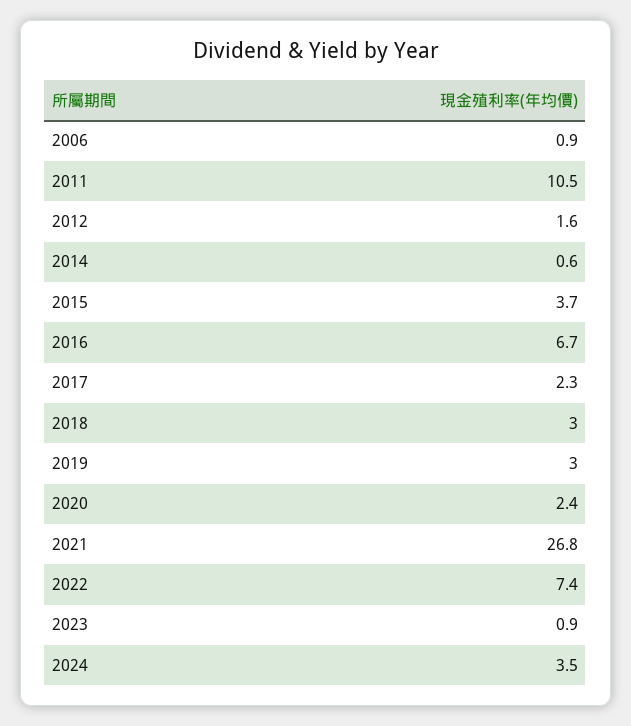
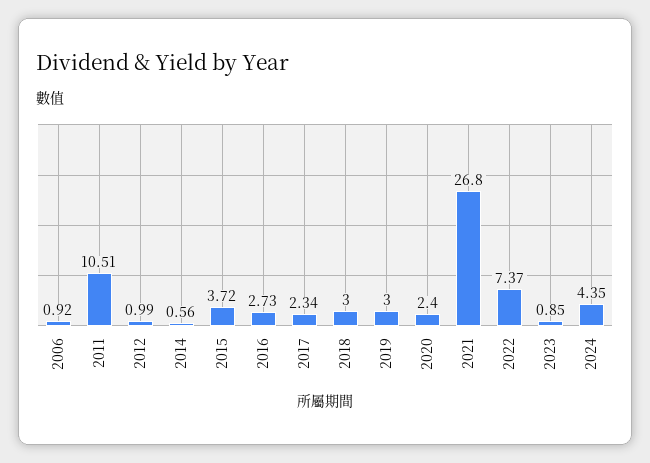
  {
    "2006": 0.92,
    "2011": 10.51,
-   "2012": 1.6,
+   "2012": 0.99,
    "2014": 0.56,
    "2015": 3.72,
-   "2016": 6.7,
+   "2016": 2.73,
    "2017": 2.34,
    "2018": 3,
    "2019": 3,
    "2020": 2.4,
    "2021": 26.8,
    "2022": 7.37,
    "2023": 0.85,
-   "2024": 3.5
+   "2024": 4.35
  }

